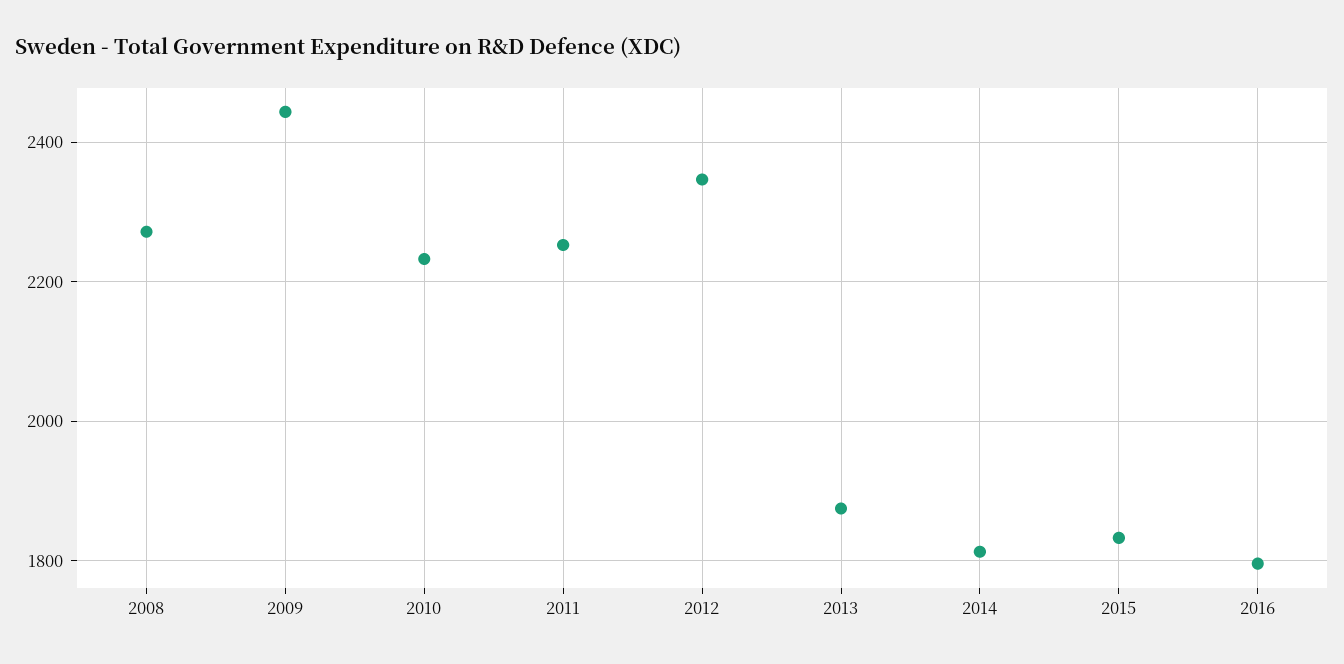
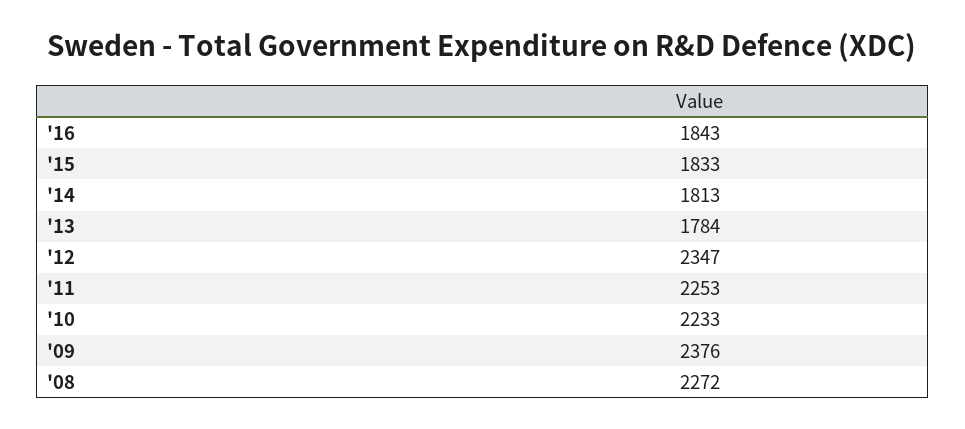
  {
    "2008": 2272,
-   "2009": 2440,
+   "2009": 2376,
    "2010": 2233,
    "2011": 2253,
    "2012": 2347,
-   "2013": 1880,
+   "2013": 1784,
    "2014": 1813,
    "2015": 1833,
-   "2016": 1800
+   "2016": 1843
  }

